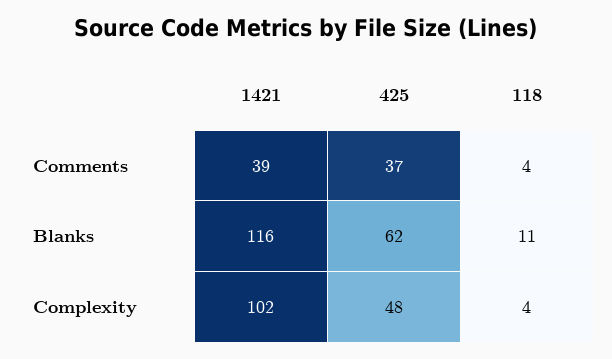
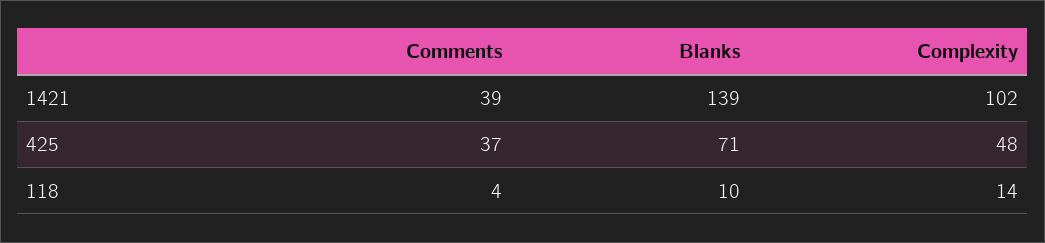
  {
    "1421": {
      "Comments": 39,
-     "Blanks": 116,
+     "Blanks": 139,
      "Complexity": 102
    },
    "425": {
      "Comments": 37,
-     "Blanks": 62,
+     "Blanks": 71,
      "Complexity": 48
    },
    "118": {
      "Comments": 4,
-     "Blanks": 11,
+     "Blanks": 10,
-     "Complexity": 4
+     "Complexity": 14
    }
  }

